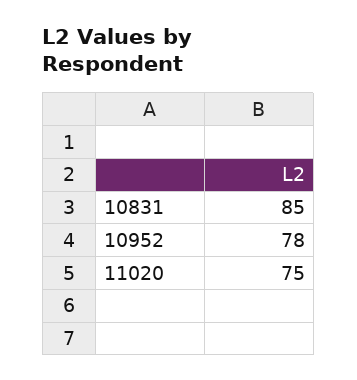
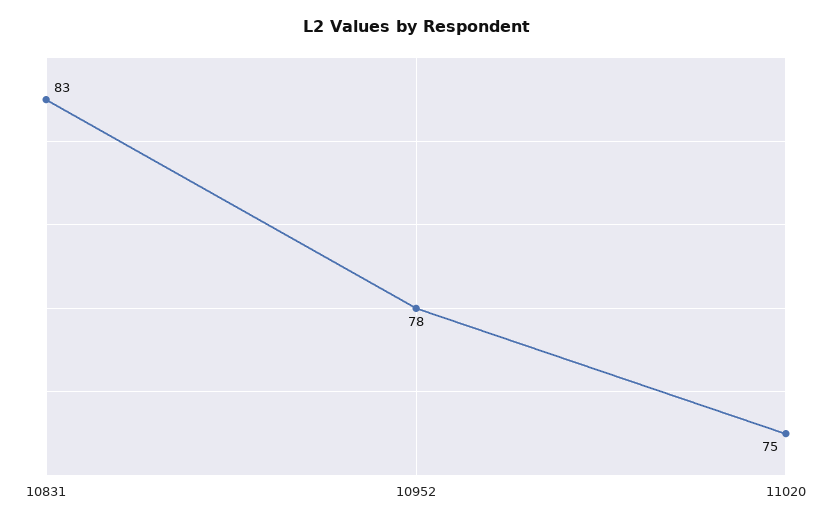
  {
-   "10831": 85,
+   "10831": 83,
    "10952": 78,
    "11020": 75
  }

